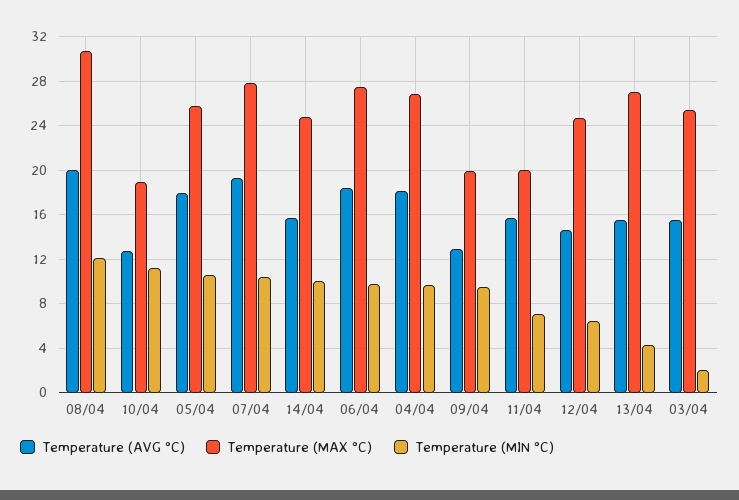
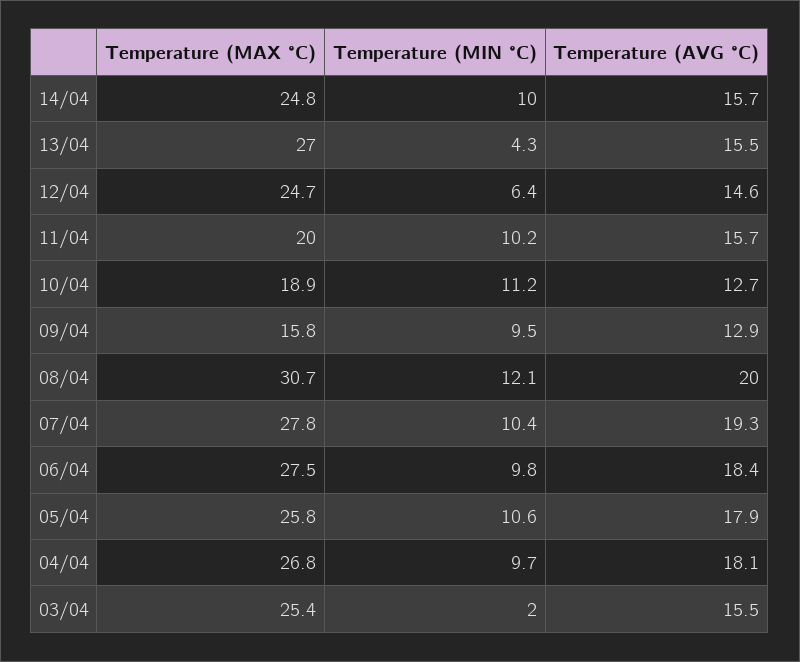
  {
    "Temperature (AVG °C)": {
      "08/04": 20,
      "10/04": 12.7,
      "05/04": 17.9,
      "07/04": 19.3,
      "14/04": 15.7,
      "06/04": 18.4,
      "04/04": 18.1,
      "09/04": 12.9,
      "11/04": 15.7,
      "12/04": 14.6,
      "13/04": 15.5,
      "03/04": 15.5
    },
    "Temperature (MAX °C)": {
      "08/04": 30.7,
      "10/04": 18.9,
      "05/04": 25.8,
      "07/04": 27.8,
      "14/04": 24.8,
      "06/04": 27.5,
      "04/04": 26.8,
-     "09/04": 20,
+     "09/04": 15.8,
      "11/04": 20,
      "12/04": 24.7,
      "13/04": 27,
      "03/04": 25.4
    },
    "Temperature (MIN °C)": {
      "08/04": 12.1,
      "10/04": 11.2,
      "05/04": 10.6,
      "07/04": 10.4,
      "14/04": 10,
      "06/04": 9.8,
      "04/04": 9.7,
      "09/04": 9.5,
-     "11/04": 7,
+     "11/04": 10.2,
      "12/04": 6.4,
      "13/04": 4.3,
      "03/04": 2
    }
  }

